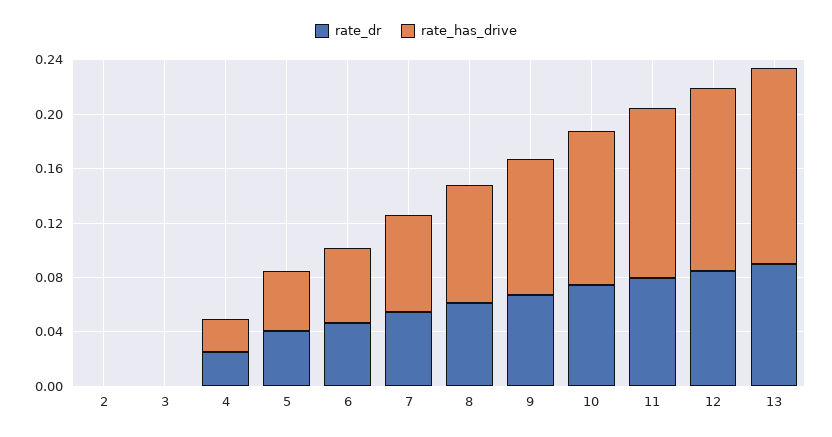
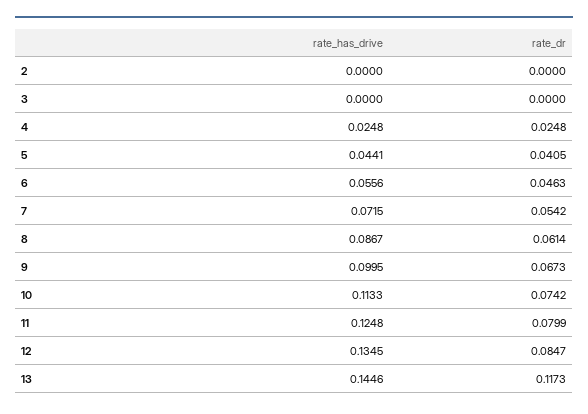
  {
    "rate_dr": {
      "2": 0,
      "3": 0,
      "4": 0.0248,
      "5": 0.0405,
      "6": 0.0463,
      "7": 0.0542,
      "8": 0.0614,
      "9": 0.0673,
      "10": 0.0742,
      "11": 0.0799,
      "12": 0.0847,
-     "13": 0.09
+     "13": 0.1173
    },
    "rate_has_drive": {
      "2": 0,
      "3": 0,
      "4": 0.0248,
      "5": 0.0441,
      "6": 0.0556,
      "7": 0.0715,
      "8": 0.0867,
      "9": 0.0995,
      "10": 0.1133,
      "11": 0.1248,
      "12": 0.1345,
      "13": 0.1446
    }
  }

